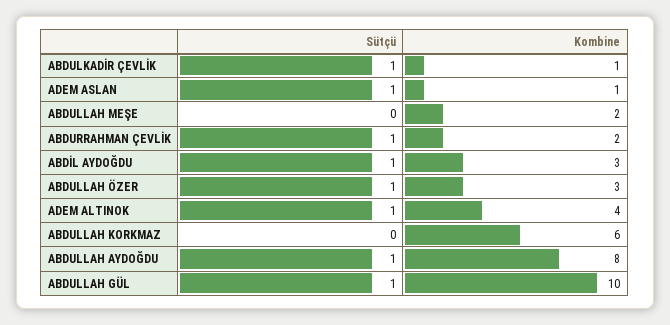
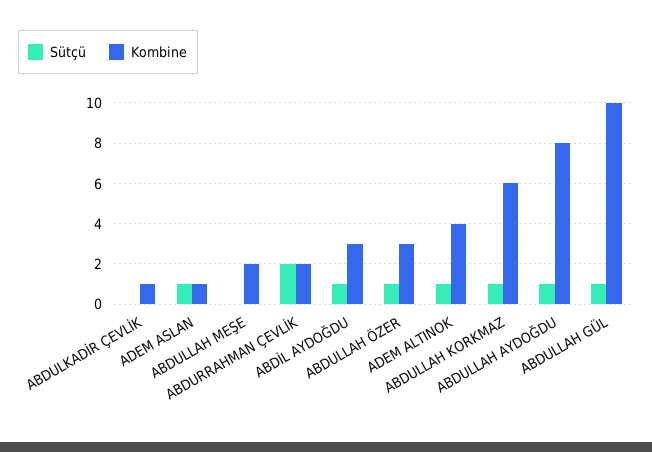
  {
    "Sütçü": {
-     "ABDULKADİR ÇEVLİK": 1,
+     "ABDULKADİR ÇEVLİK": 0,
      "ADEM ASLAN": 1,
      "ABDULLAH MEŞE": 0,
-     "ABDURRAHMAN ÇEVLİK": 1,
+     "ABDURRAHMAN ÇEVLİK": 2,
      "ABDİL AYDOĞDU": 1,
      "ABDULLAH ÖZER": 1,
      "ADEM ALTINOK": 1,
-     "ABDULLAH KORKMAZ": 0,
+     "ABDULLAH KORKMAZ": 1,
      "ABDULLAH AYDOĞDU": 1,
      "ABDULLAH GÜL": 1
    },
    "Kombine": {
      "ABDULKADİR ÇEVLİK": 1,
      "ADEM ASLAN": 1,
      "ABDULLAH MEŞE": 2,
      "ABDURRAHMAN ÇEVLİK": 2,
      "ABDİL AYDOĞDU": 3,
      "ABDULLAH ÖZER": 3,
      "ADEM ALTINOK": 4,
      "ABDULLAH KORKMAZ": 6,
      "ABDULLAH AYDOĞDU": 8,
      "ABDULLAH GÜL": 10
    }
  }

